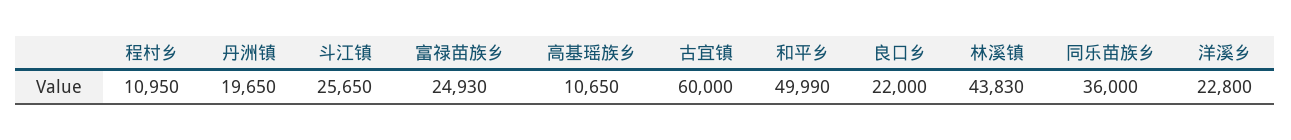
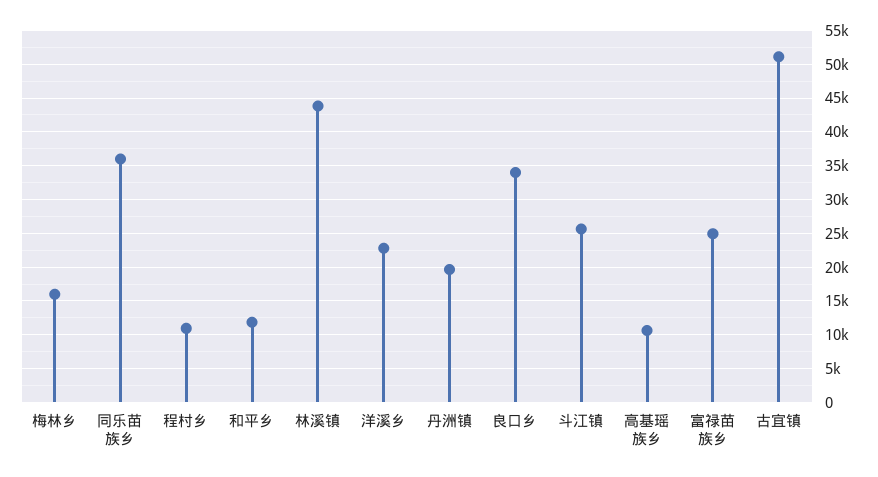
  {
    "程村乡": 10950,
    "丹洲镇": 19650,
    "斗江镇": 25650,
    "富禄苗族乡": 24930,
    "高基瑶族乡": 10650,
-   "古宜镇": 60000,
+   "古宜镇": 51000,
-   "和平乡": 49990,
+   "和平乡": 12000,
-   "良口乡": 22000,
+   "良口乡": 34000,
    "林溪镇": 43830,
    "同乐苗族乡": 36000,
-   "洋溪乡": 22800
+   "洋溪乡": 22800,
+   "梅林乡": 16000
  }

